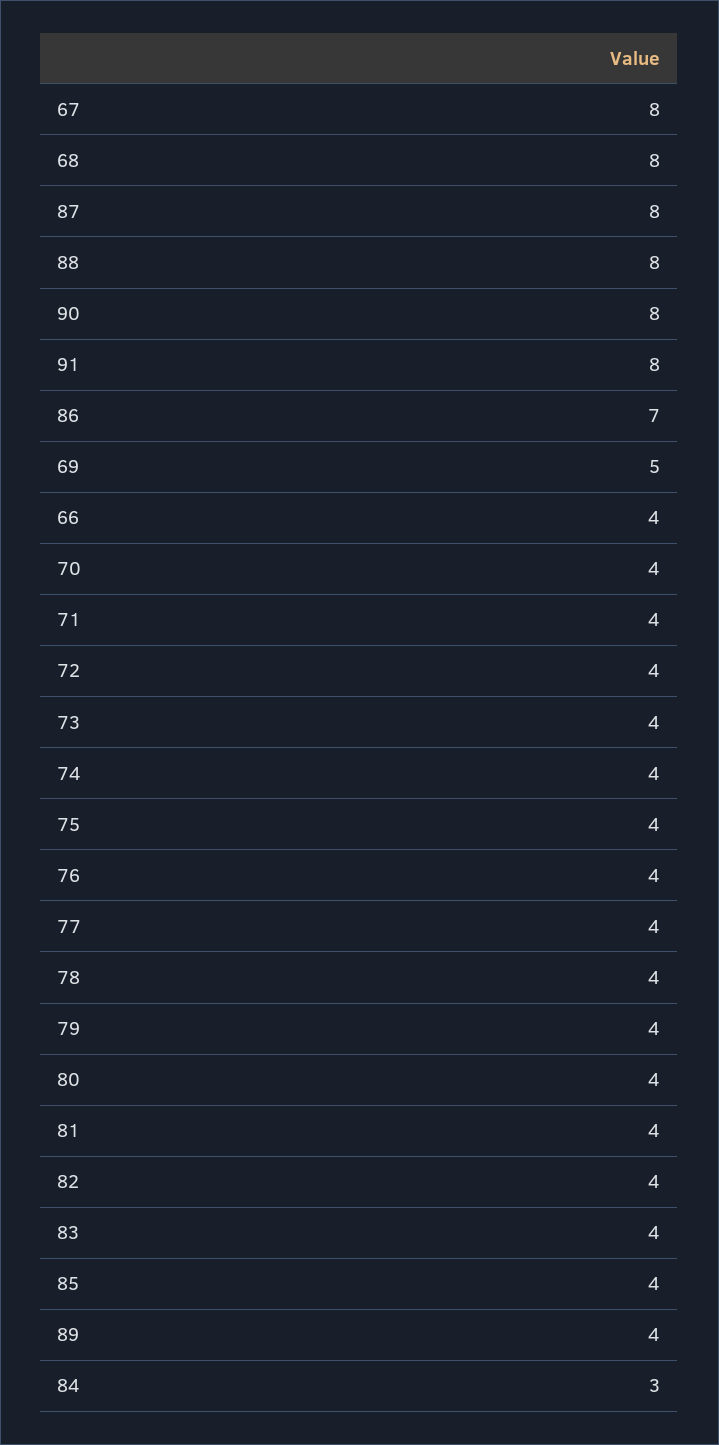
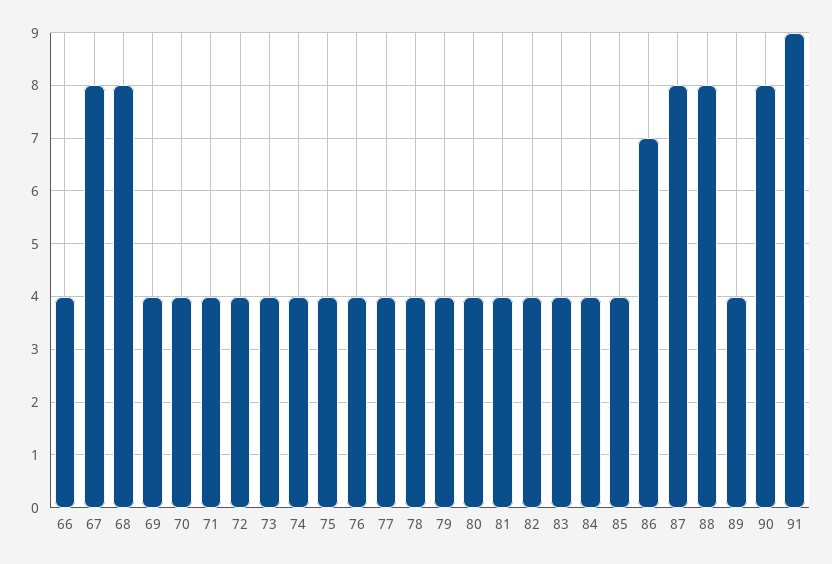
  {
    "67": 8,
    "68": 8,
    "87": 8,
    "88": 8,
    "90": 8,
-   "91": 8,
+   "91": 9,
    "86": 7,
-   "69": 5,
+   "69": 4,
    "66": 4,
    "70": 4,
    "71": 4,
    "72": 4,
    "73": 4,
    "74": 4,
    "75": 4,
    "76": 4,
    "77": 4,
    "78": 4,
    "79": 4,
    "80": 4,
    "81": 4,
    "82": 4,
    "83": 4,
    "85": 4,
    "89": 4,
-   "84": 3
+   "84": 4
  }

